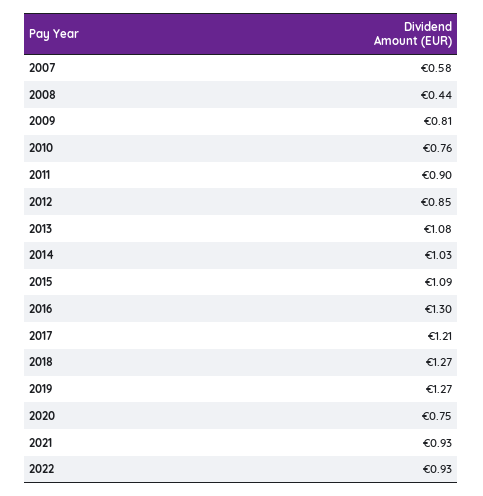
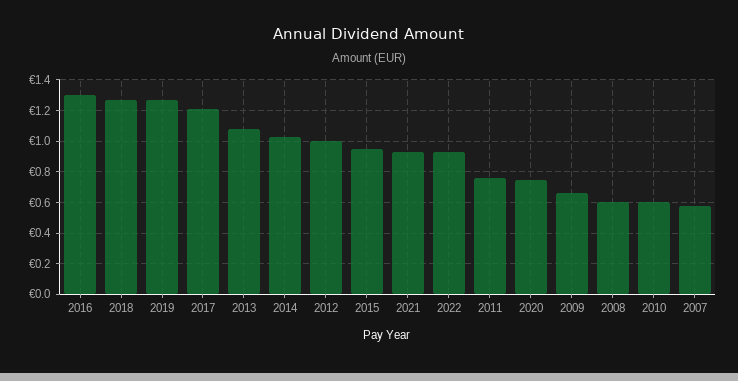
  {
    "2007": 0.58,
-   "2008": 0.44,
+   "2008": 0.6,
-   "2009": 0.81,
+   "2009": 0.65,
-   "2010": 0.76,
+   "2010": 0.6,
-   "2011": 0.9,
+   "2011": 0.75,
-   "2012": 0.85,
+   "2012": 1,
    "2013": 1.08,
    "2014": 1.03,
-   "2015": 1.09,
+   "2015": 0.95,
    "2016": 1.3,
    "2017": 1.21,
    "2018": 1.27,
    "2019": 1.27,
    "2020": 0.75,
    "2021": 0.93,
    "2022": 0.93
  }

